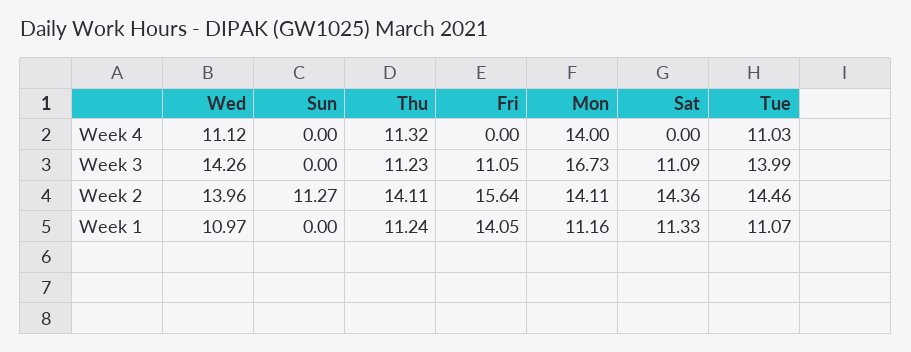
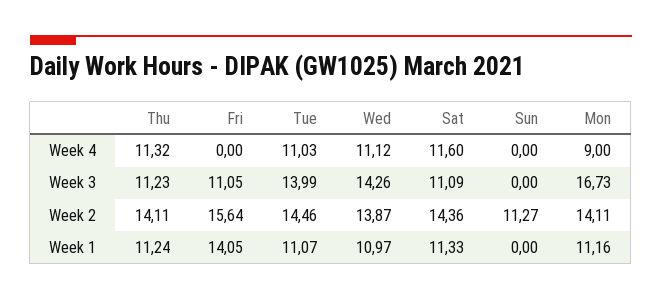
  {
    "Wed": {
      "Week 4": 11.12,
      "Week 3": 14.26,
-     "Week 2": 13.96,
+     "Week 2": 13.87,
      "Week 1": 10.97
    },
    "Sun": {
      "Week 4": 0,
      "Week 3": 0,
      "Week 2": 11.27,
      "Week 1": 0
    },
    "Thu": {
      "Week 4": 11.32,
      "Week 3": 11.23,
      "Week 2": 14.11,
      "Week 1": 11.24
    },
    "Fri": {
      "Week 4": 0,
      "Week 3": 11.05,
      "Week 2": 15.64,
      "Week 1": 14.05
    },
    "Mon": {
-     "Week 4": 14,
+     "Week 4": 9,
      "Week 3": 16.73,
      "Week 2": 14.11,
      "Week 1": 11.16
    },
    "Sat": {
-     "Week 4": 0,
+     "Week 4": 11.6,
      "Week 3": 11.09,
      "Week 2": 14.36,
      "Week 1": 11.33
    },
    "Tue": {
      "Week 4": 11.03,
      "Week 3": 13.99,
      "Week 2": 14.46,
      "Week 1": 11.07
    }
  }

